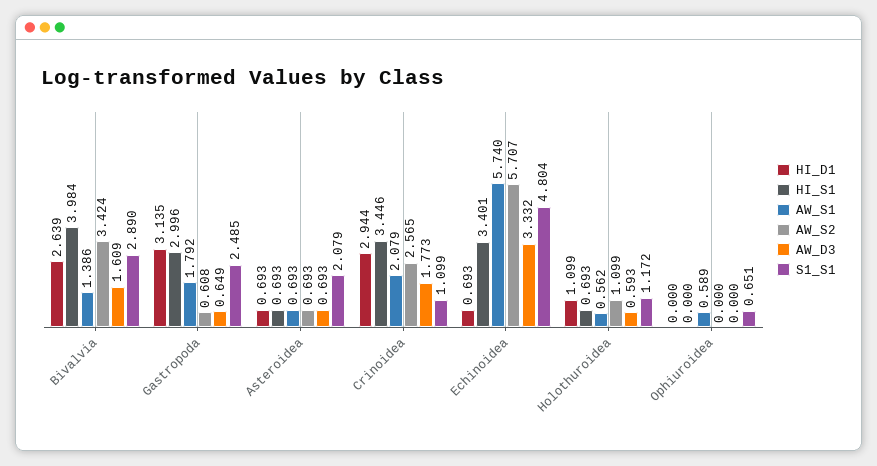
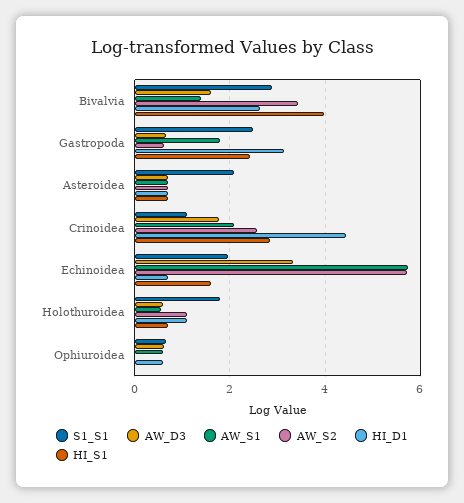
  {
    "HI_D1": {
      "Bivalvia": 2.639,
      "Gastropoda": 3.135,
      "Asteroidea": 0.693,
-     "Crinoidea": 2.944,
+     "Crinoidea": 4.4,
      "Echinoidea": 0.693,
      "Holothuroidea": 1.099,
-     "Ophiuroidea": 0
+     "Ophiuroidea": 0.6
    },
    "HI_S1": {
      "Bivalvia": 3.984,
-     "Gastropoda": 2.996,
+     "Gastropoda": 2.4,
      "Asteroidea": 0.693,
-     "Crinoidea": 3.446,
+     "Crinoidea": 2.8,
-     "Echinoidea": 3.401,
+     "Echinoidea": 1.6,
      "Holothuroidea": 0.693,
      "Ophiuroidea": 0
    },
    "AW_S1": {
      "Bivalvia": 1.386,
      "Gastropoda": 1.792,
      "Asteroidea": 0.693,
      "Crinoidea": 2.079,
      "Echinoidea": 5.74,
      "Holothuroidea": 0.562,
      "Ophiuroidea": 0.589
    },
    "AW_S2": {
      "Bivalvia": 3.424,
      "Gastropoda": 0.608,
      "Asteroidea": 0.693,
      "Crinoidea": 2.565,
      "Echinoidea": 5.707,
      "Holothuroidea": 1.099,
      "Ophiuroidea": 0
    },
    "AW_D3": {
      "Bivalvia": 1.609,
      "Gastropoda": 0.649,
      "Asteroidea": 0.693,
      "Crinoidea": 1.773,
      "Echinoidea": 3.332,
      "Holothuroidea": 0.593,
-     "Ophiuroidea": 0
+     "Ophiuroidea": 0.6
    },
    "S1_S1": {
      "Bivalvia": 2.89,
      "Gastropoda": 2.485,
      "Asteroidea": 2.079,
      "Crinoidea": 1.099,
-     "Echinoidea": 4.804,
+     "Echinoidea": 2,
-     "Holothuroidea": 1.172,
+     "Holothuroidea": 1.8,
      "Ophiuroidea": 0.651
    }
  }

